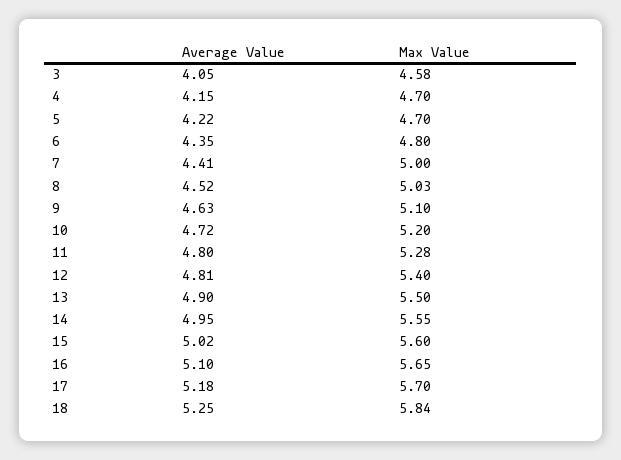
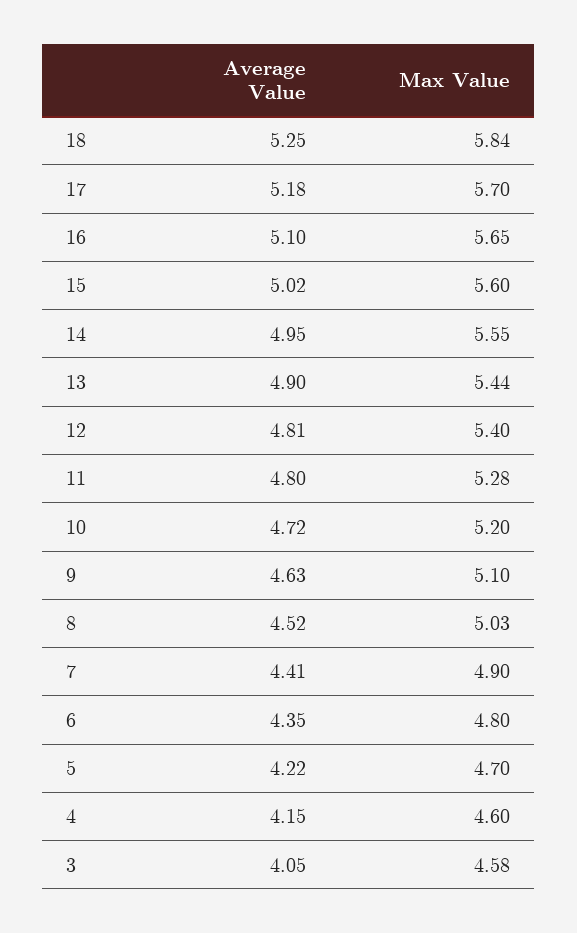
  {
    "Average Value": {
      "3": 4.05,
      "4": 4.15,
      "5": 4.22,
      "6": 4.35,
      "7": 4.41,
      "8": 4.52,
      "9": 4.63,
      "10": 4.72,
      "11": 4.8,
      "12": 4.81,
      "13": 4.9,
      "14": 4.95,
      "15": 5.02,
      "16": 5.1,
      "17": 5.18,
      "18": 5.25
    },
    "Max Value": {
      "3": 4.58,
-     "4": 4.7,
+     "4": 4.6,
      "5": 4.7,
      "6": 4.8,
-     "7": 5,
+     "7": 4.9,
      "8": 5.03,
      "9": 5.1,
      "10": 5.2,
      "11": 5.28,
      "12": 5.4,
-     "13": 5.5,
+     "13": 5.44,
      "14": 5.55,
      "15": 5.6,
      "16": 5.65,
      "17": 5.7,
      "18": 5.84
    }
  }

